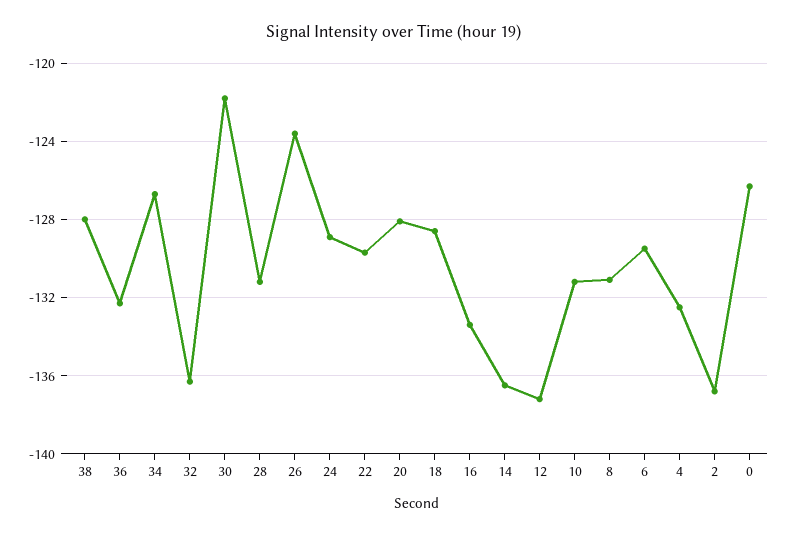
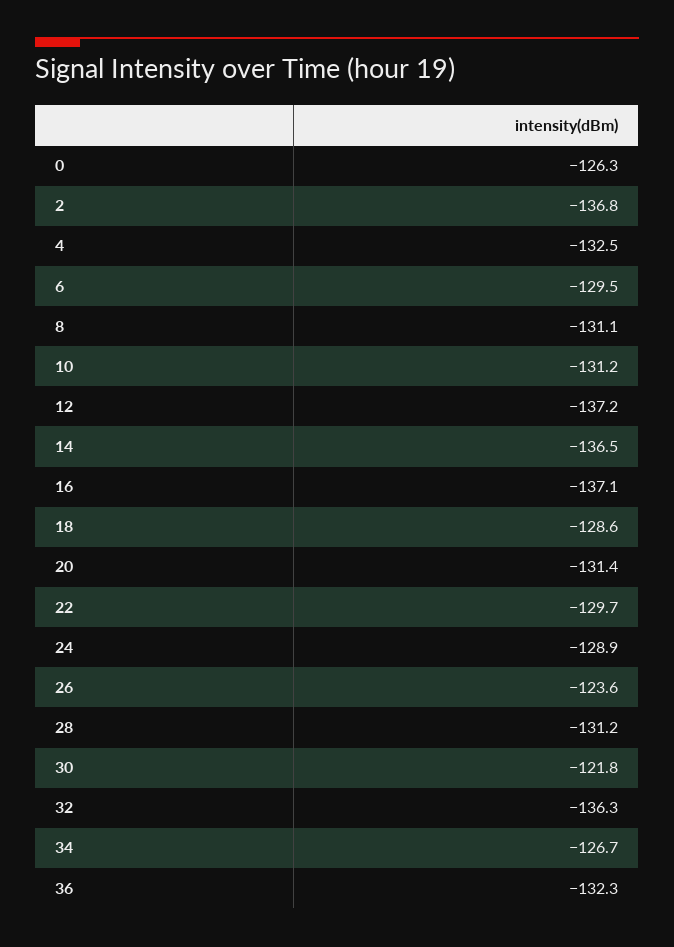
  {
-   "38": -128,
    "36": -132.3,
    "34": -126.7,
    "32": -136.3,
    "30": -121.8,
    "28": -131.2,
    "26": -123.6,
    "24": -128.9,
    "22": -129.7,
-   "20": -128,
+   "20": -131.4,
    "18": -128.6,
-   "16": -133.5,
+   "16": -137.1,
    "14": -136.5,
    "12": -137.2,
    "10": -131.2,
    "8": -131.1,
    "6": -129.5,
    "4": -132.5,
    "2": -136.8,
    "0": -126.3
  }

